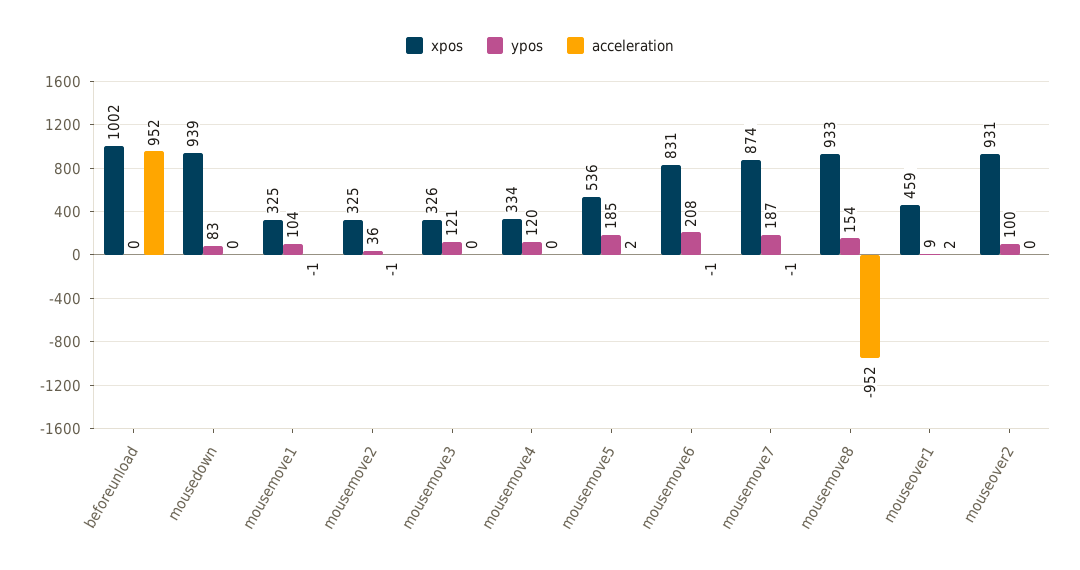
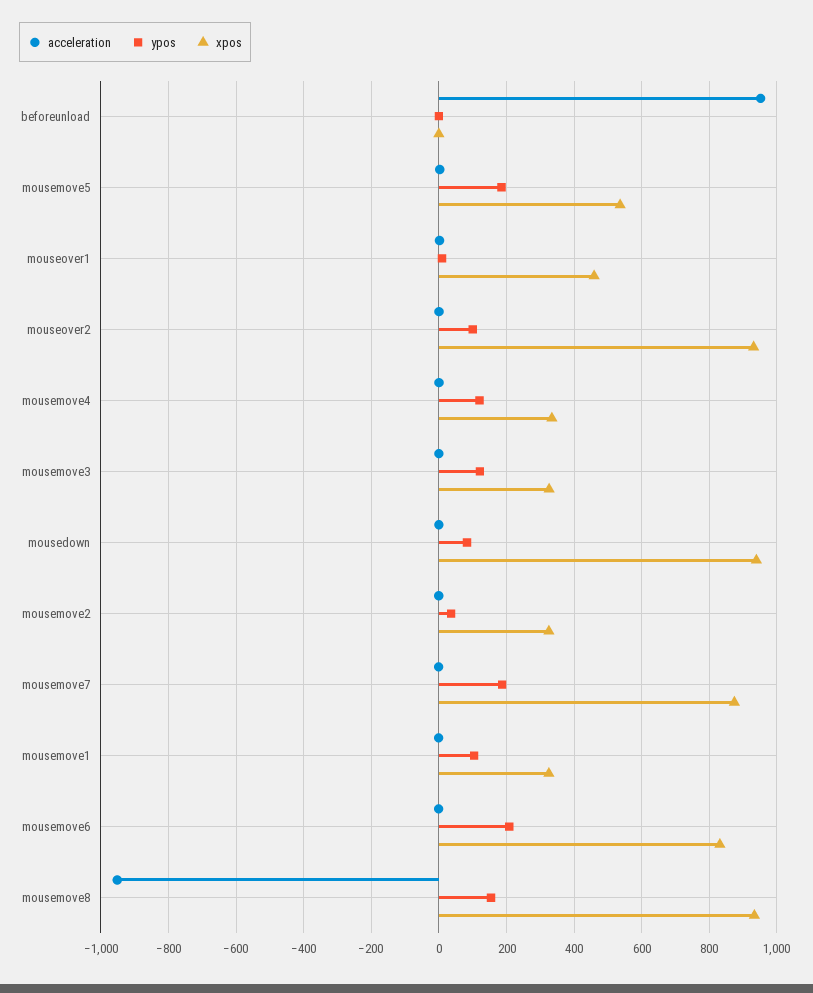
  {
    "xpos": {
-     "beforeunload": 1002,
+     "beforeunload": 0,
      "mousedown": 939,
      "mousemove1": 325,
      "mousemove2": 325,
      "mousemove3": 326,
      "mousemove4": 334,
      "mousemove5": 536,
      "mousemove6": 831,
      "mousemove7": 874,
      "mousemove8": 933,
      "mouseover1": 459,
      "mouseover2": 931
    },
    "ypos": {
      "beforeunload": 0,
      "mousedown": 83,
      "mousemove1": 104,
      "mousemove2": 36,
      "mousemove3": 121,
      "mousemove4": 120,
      "mousemove5": 185,
      "mousemove6": 208,
      "mousemove7": 187,
      "mousemove8": 154,
      "mouseover1": 9,
      "mouseover2": 100
    },
    "acceleration": {
      "beforeunload": 952,
      "mousedown": 0,
      "mousemove1": -1,
      "mousemove2": -1,
      "mousemove3": 0,
      "mousemove4": 0,
      "mousemove5": 2,
      "mousemove6": -1,
      "mousemove7": -1,
      "mousemove8": -952,
      "mouseover1": 2,
      "mouseover2": 0
    }
  }

